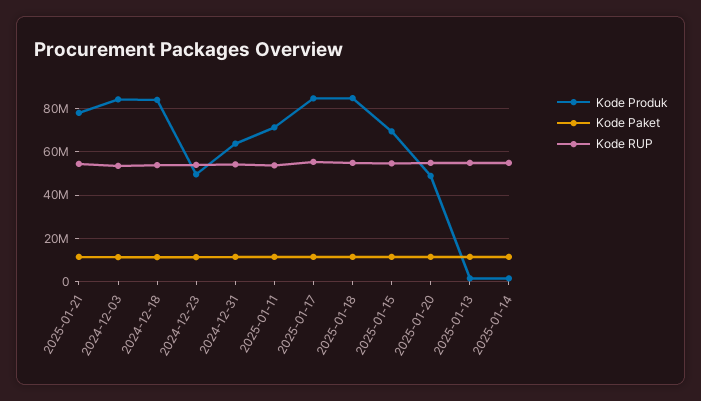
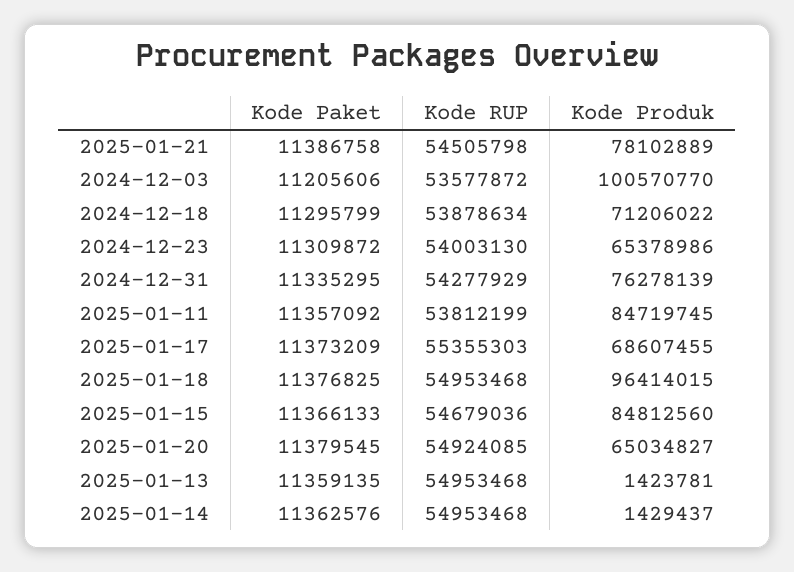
  {
    "Kode Produk": {
      "2025-01-21": 78102889,
-     "2024-12-03": 85000000,
+     "2024-12-03": 100570770,
-     "2024-12-18": 85000000,
+     "2024-12-18": 71206022,
-     "2024-12-23": 50000000,
+     "2024-12-23": 65378986,
-     "2024-12-31": 65000000,
+     "2024-12-31": 76278139,
-     "2025-01-11": 70000000,
+     "2025-01-11": 84719745,
-     "2025-01-17": 85000000,
+     "2025-01-17": 68607455,
-     "2025-01-18": 85000000,
+     "2025-01-18": 96414015,
-     "2025-01-15": 70000000,
+     "2025-01-15": 84812560,
-     "2025-01-20": 50000000,
+     "2025-01-20": 65034827,
      "2025-01-13": 1423781,
      "2025-01-14": 1429437
    },
    "Kode Paket": {
      "2025-01-21": 11386758,
      "2024-12-03": 11205606,
      "2024-12-18": 11295799,
      "2024-12-23": 11309872,
      "2024-12-31": 11335295,
      "2025-01-11": 11357092,
      "2025-01-17": 11373209,
      "2025-01-18": 11376825,
      "2025-01-15": 11366133,
      "2025-01-20": 11379545,
      "2025-01-13": 11359135,
      "2025-01-14": 11362576
    },
    "Kode RUP": {
      "2025-01-21": 54505798,
      "2024-12-03": 53577872,
      "2024-12-18": 53878634,
      "2024-12-23": 54003130,
      "2024-12-31": 54277929,
      "2025-01-11": 53812199,
      "2025-01-17": 55355303,
      "2025-01-18": 54953468,
      "2025-01-15": 54679036,
      "2025-01-20": 54924085,
      "2025-01-13": 54953468,
      "2025-01-14": 54953468
    }
  }

